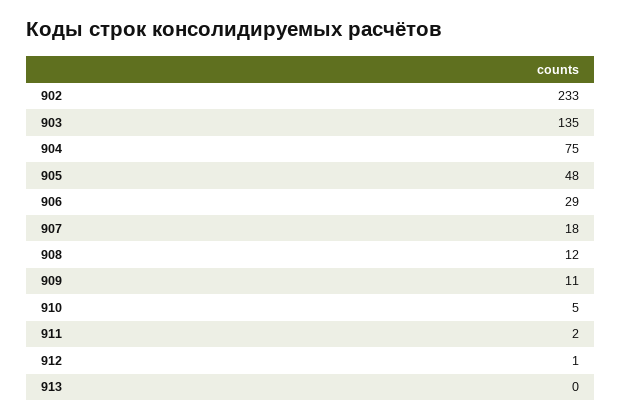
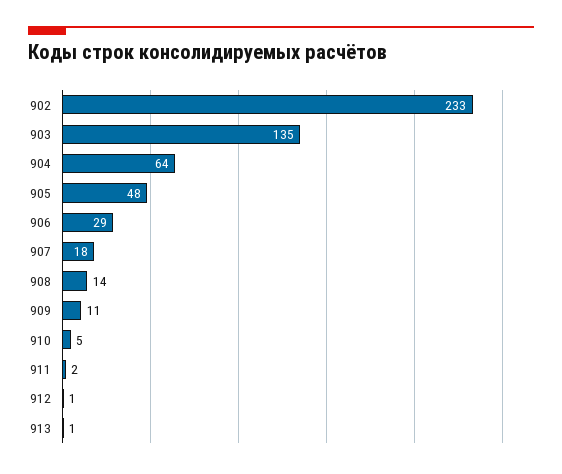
  {
    "902": 233,
    "903": 135,
-   "904": 75,
+   "904": 64,
    "905": 48,
    "906": 29,
    "907": 18,
-   "908": 12,
+   "908": 14,
    "909": 11,
    "910": 5,
    "911": 2,
    "912": 1,
-   "913": 0
+   "913": 1
  }

